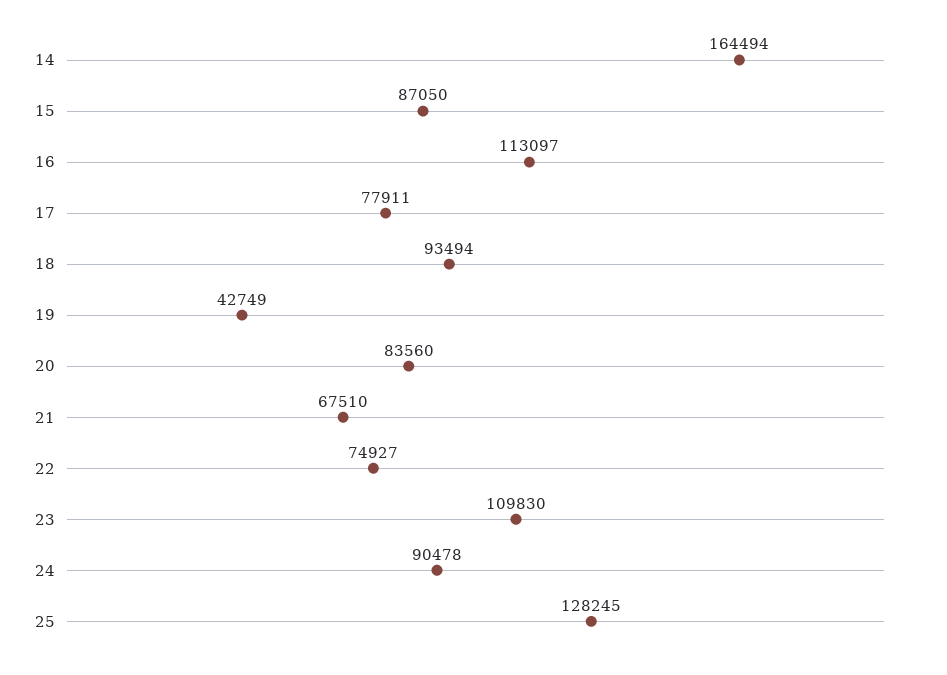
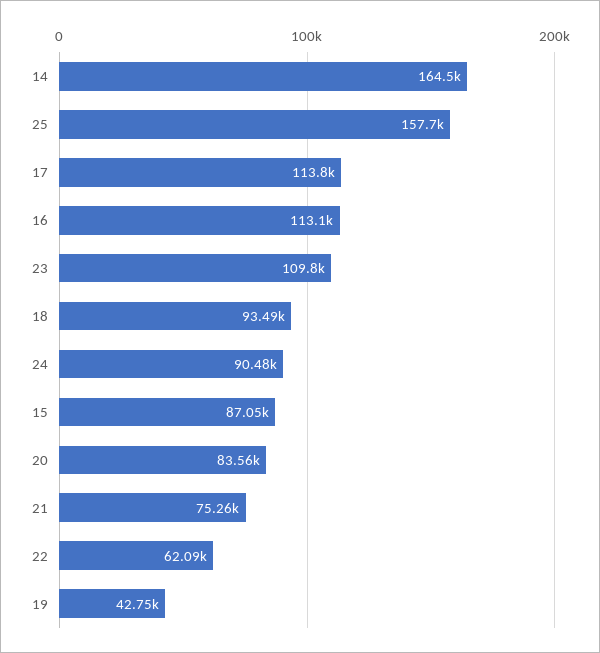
  {
    "14": 164494,
    "15": 87050,
    "16": 113097,
-   "17": 77911,
+   "17": 113800,
    "18": 93494,
    "19": 42749,
    "20": 83560,
-   "21": 67510,
+   "21": 75260,
-   "22": 74927,
+   "22": 62090,
    "23": 109830,
    "24": 90478,
-   "25": 128245
+   "25": 157700
  }

